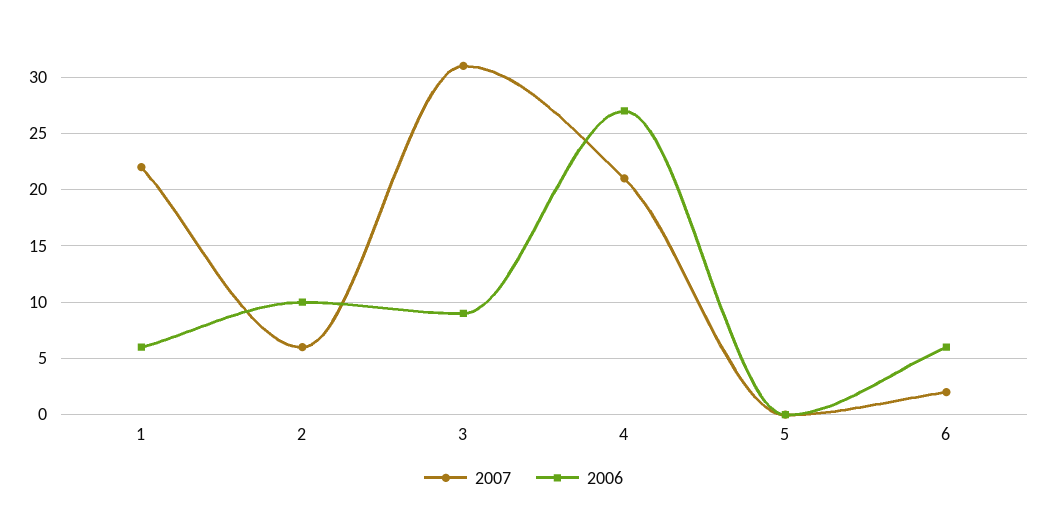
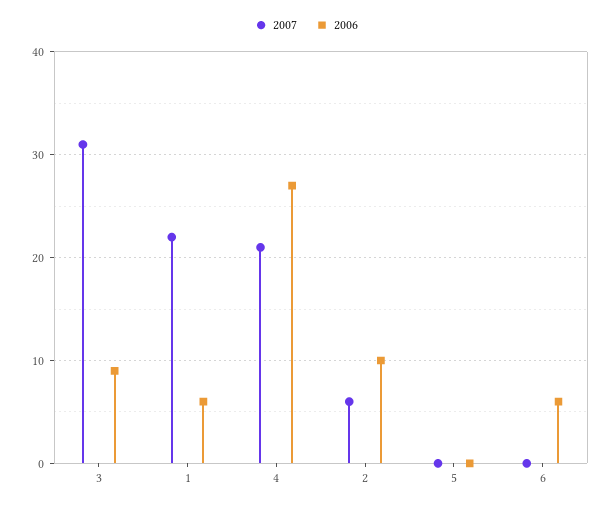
  {
    "2007": {
      "1": 22,
      "2": 6,
      "3": 31,
      "4": 21,
      "5": 0,
-     "6": 2
+     "6": 0
    },
    "2006": {
      "1": 6,
      "2": 10,
      "3": 9,
      "4": 27,
      "5": 0,
      "6": 6
    }
  }

